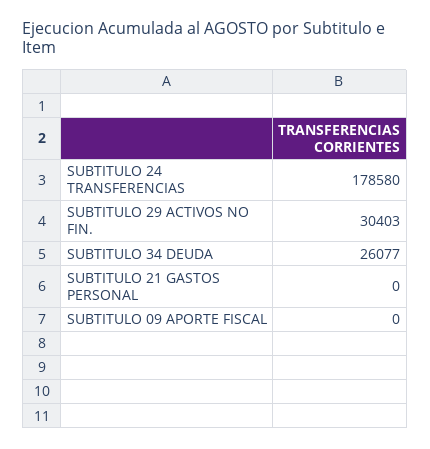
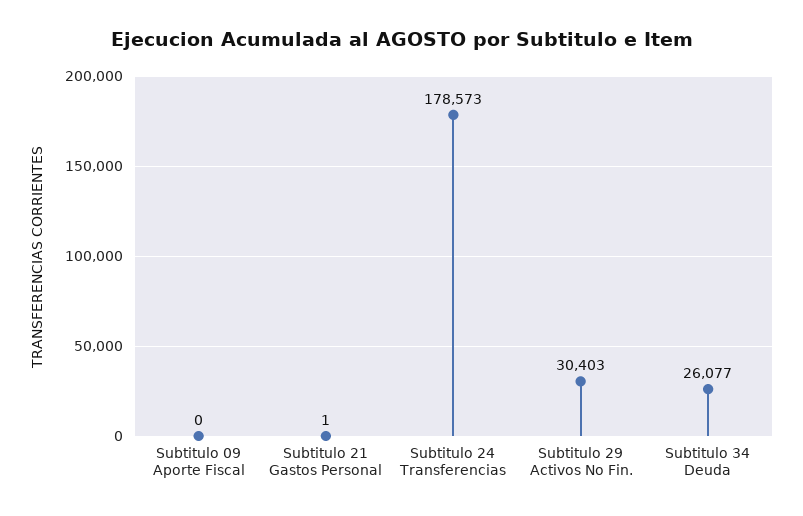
  {
-   "SUBTITULO 24 TRANSFERENCIAS": 178580,
+   "SUBTITULO 24 TRANSFERENCIAS": 178573,
    "SUBTITULO 29 ACTIVOS NO FIN.": 30403,
    "SUBTITULO 34 DEUDA": 26077,
-   "SUBTITULO 21 GASTOS PERSONAL": 0,
+   "SUBTITULO 21 GASTOS PERSONAL": 1,
    "SUBTITULO 09 APORTE FISCAL": 0
  }

